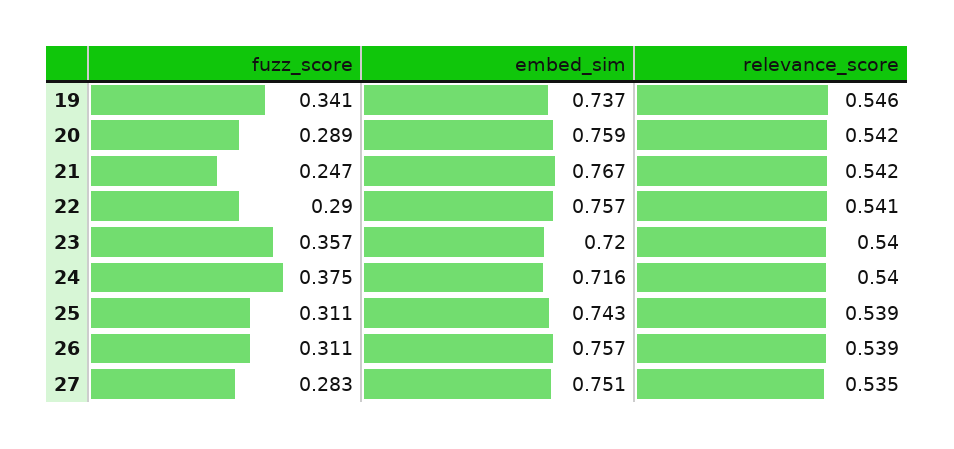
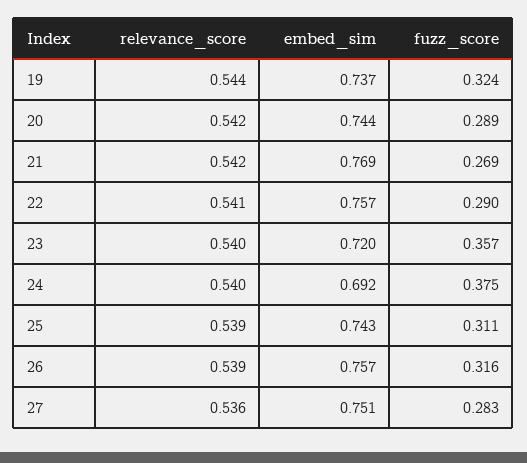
  {
    "fuzz_score": {
-     "19": 0.341,
+     "19": 0.324,
      "20": 0.289,
-     "21": 0.247,
+     "21": 0.269,
      "22": 0.29,
      "23": 0.357,
      "24": 0.375,
      "25": 0.311,
-     "26": 0.311,
+     "26": 0.316,
      "27": 0.283
    },
    "embed_sim": {
      "19": 0.737,
-     "20": 0.759,
+     "20": 0.744,
-     "21": 0.767,
+     "21": 0.769,
      "22": 0.757,
      "23": 0.72,
-     "24": 0.716,
+     "24": 0.692,
      "25": 0.743,
      "26": 0.757,
      "27": 0.751
    },
    "relevance_score": {
-     "19": 0.546,
+     "19": 0.544,
      "20": 0.542,
      "21": 0.542,
      "22": 0.541,
      "23": 0.54,
      "24": 0.54,
      "25": 0.539,
      "26": 0.539,
-     "27": 0.535
+     "27": 0.536
    }
  }

